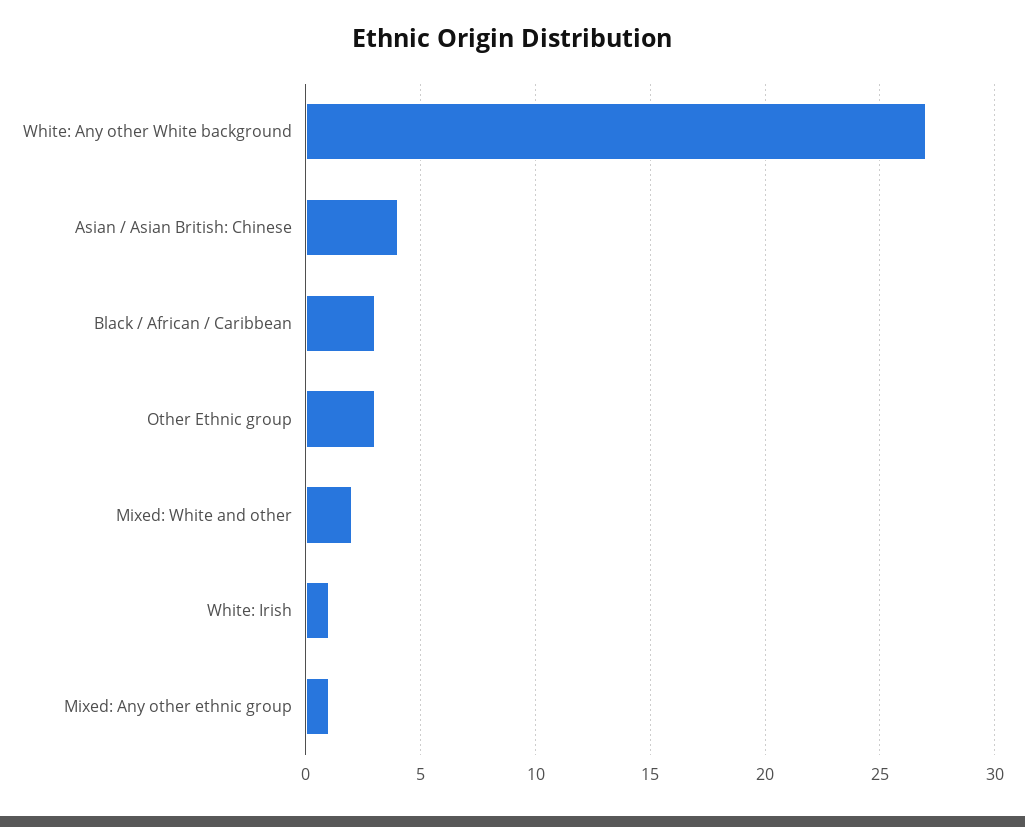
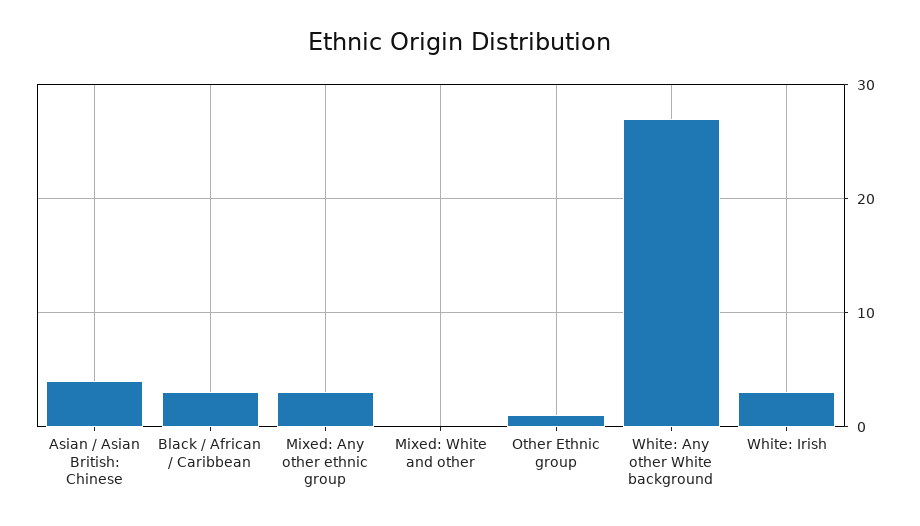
  {
    "White: Any other White background": 27,
    "Asian / Asian British: Chinese": 4,
    "Black / African / Caribbean": 3,
-   "Other Ethnic group": 3,
+   "Other Ethnic group": 1,
-   "Mixed: White and other": 2,
+   "Mixed: White and other": 0,
-   "White: Irish": 1,
+   "White: Irish": 3,
-   "Mixed: Any other ethnic group": 1
+   "Mixed: Any other ethnic group": 3
  }

